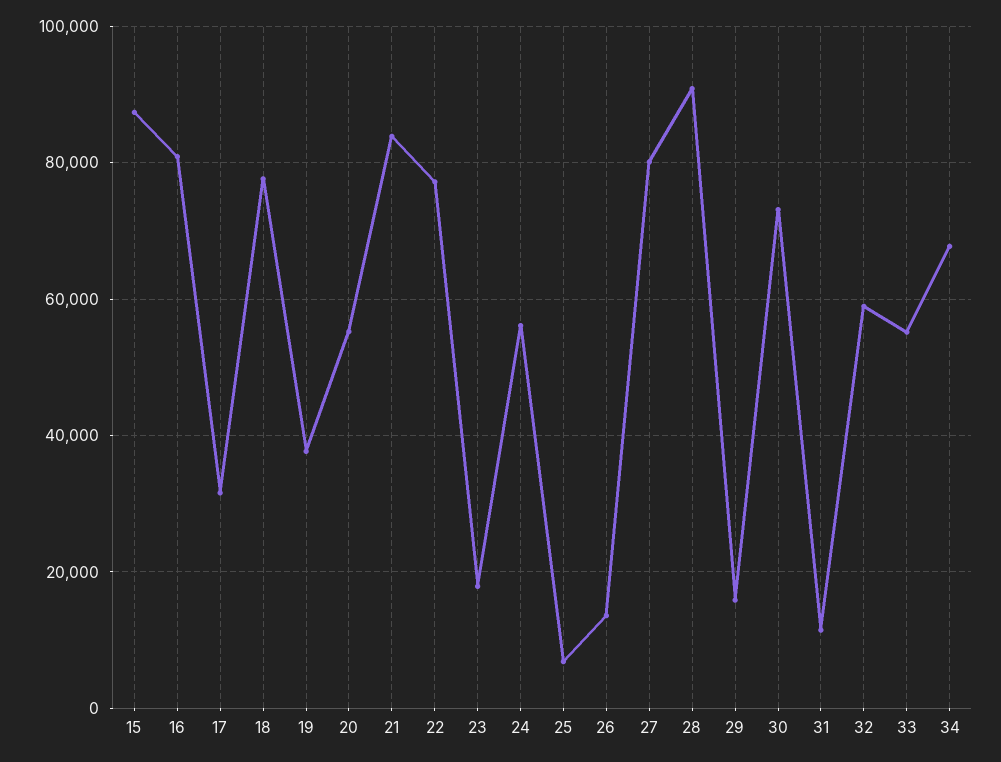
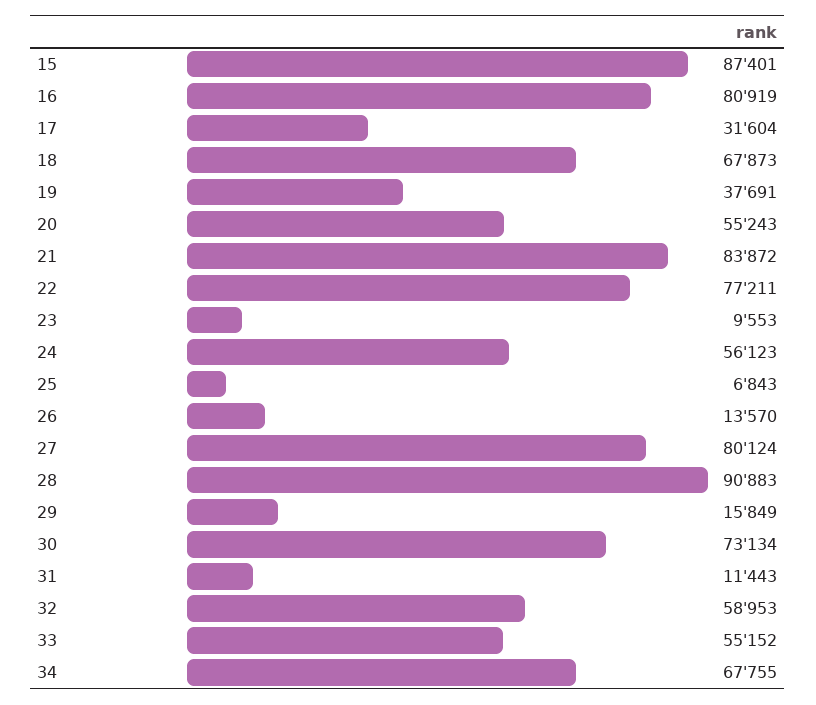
  {
    "15": 87401,
    "16": 80919,
    "17": 31604,
-   "18": 78000,
+   "18": 67873,
    "19": 37691,
    "20": 55243,
    "21": 83872,
    "22": 77211,
-   "23": 18000,
+   "23": 9553,
    "24": 56123,
    "25": 6843,
    "26": 13570,
    "27": 80124,
    "28": 90883,
    "29": 15849,
    "30": 73134,
    "31": 11443,
    "32": 58953,
    "33": 55152,
    "34": 67755
  }

